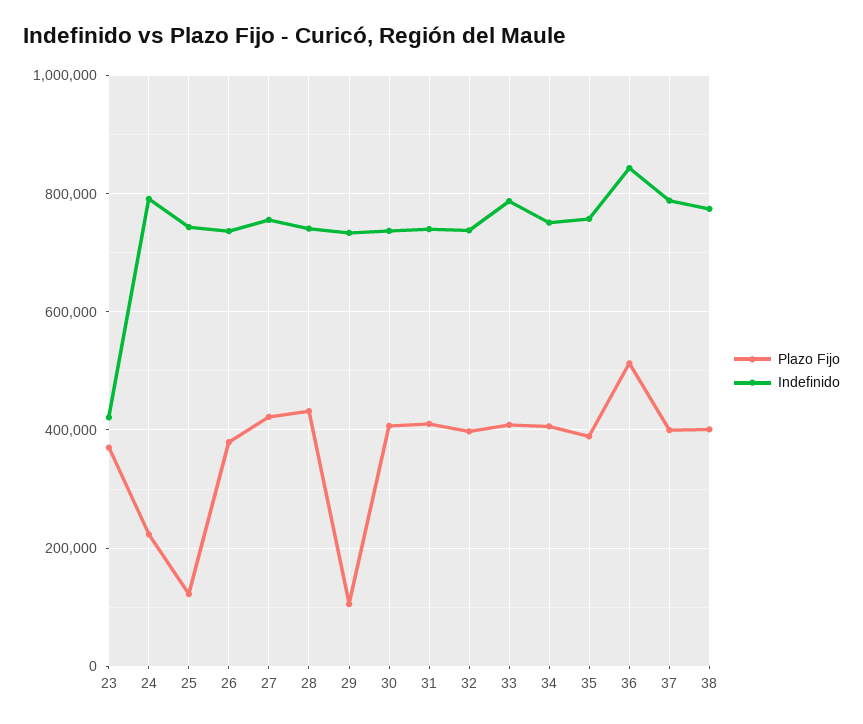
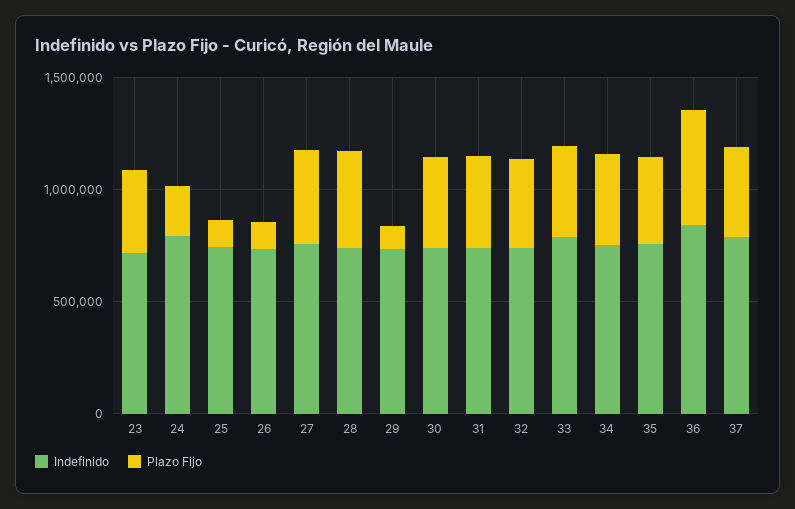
  {
    "Plazo Fijo": {
      "23": 360000,
      "24": 220000,
      "25": 120000,
-     "26": 380000,
+     "26": 100000,
      "27": 420000,
      "28": 440000,
      "29": 100000,
      "30": 400000,
      "31": 420000,
      "32": 400000,
      "33": 400000,
      "34": 400000,
      "35": 380000,
      "36": 520000,
-     "37": 400000,
+     "37": 400000
-     "38": 400000
    },
    "Indefinido": {
-     "23": 420000,
+     "23": 700000,
      "24": 800000,
      "25": 740000,
      "26": 740000,
      "27": 760000,
      "28": 740000,
      "29": 740000,
      "30": 740000,
      "31": 740000,
      "32": 740000,
      "33": 780000,
      "34": 760000,
      "35": 760000,
      "36": 840000,
-     "37": 780000,
+     "37": 780000
-     "38": 780000
    }
  }

